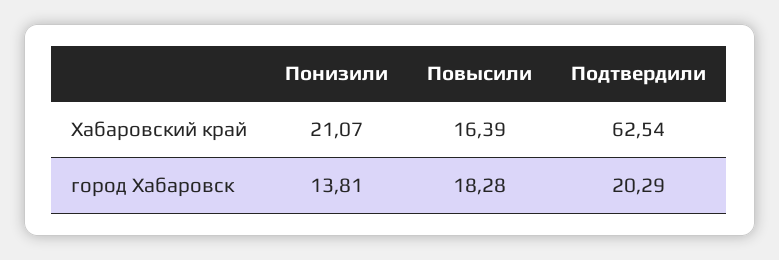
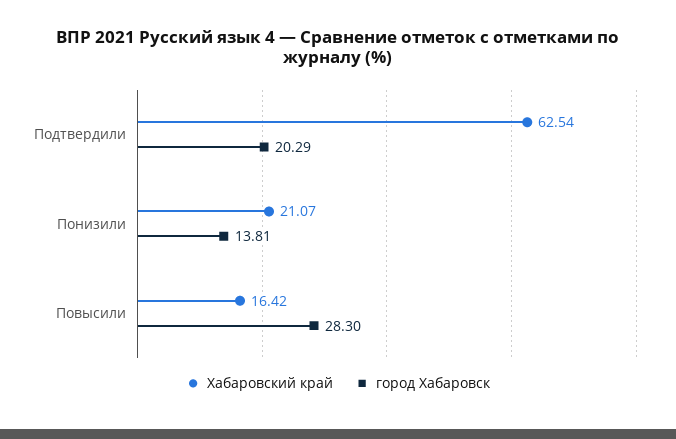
  {
    "Хабаровский край": {
      "Понизили": 21.07,
-     "Повысили": 16.39,
+     "Повысили": 16.42,
      "Подтвердили": 62.54
    },
    "город Хабаровск": {
      "Понизили": 13.81,
-     "Повысили": 18.28,
+     "Повысили": 28.3,
      "Подтвердили": 20.29
    }
  }

